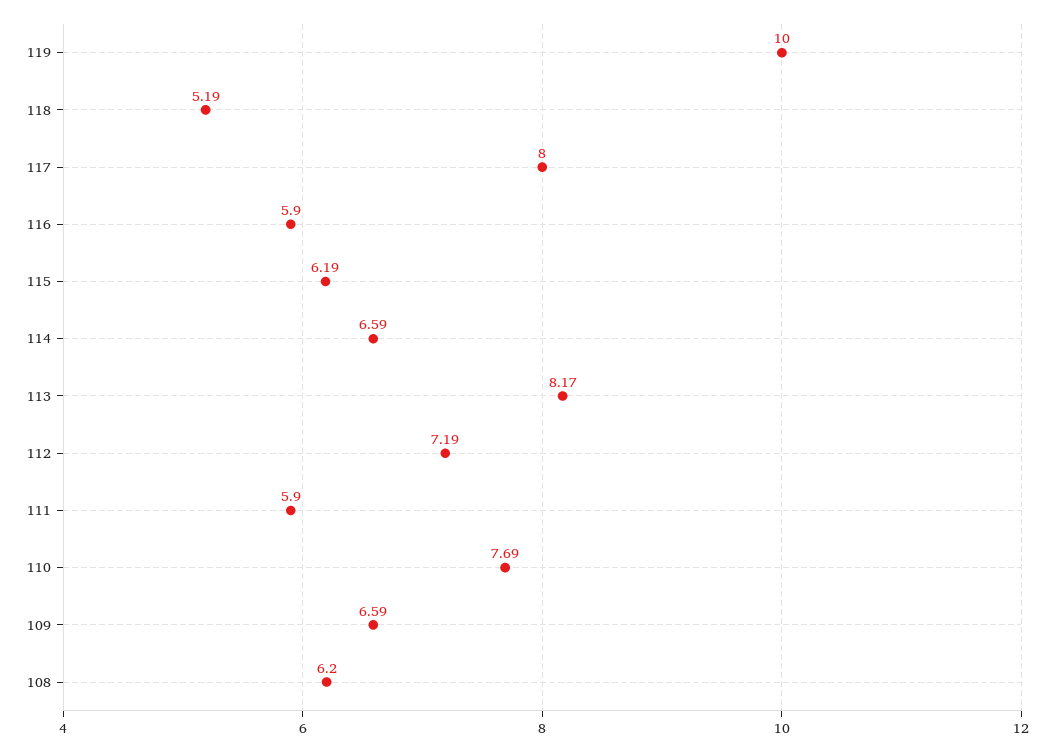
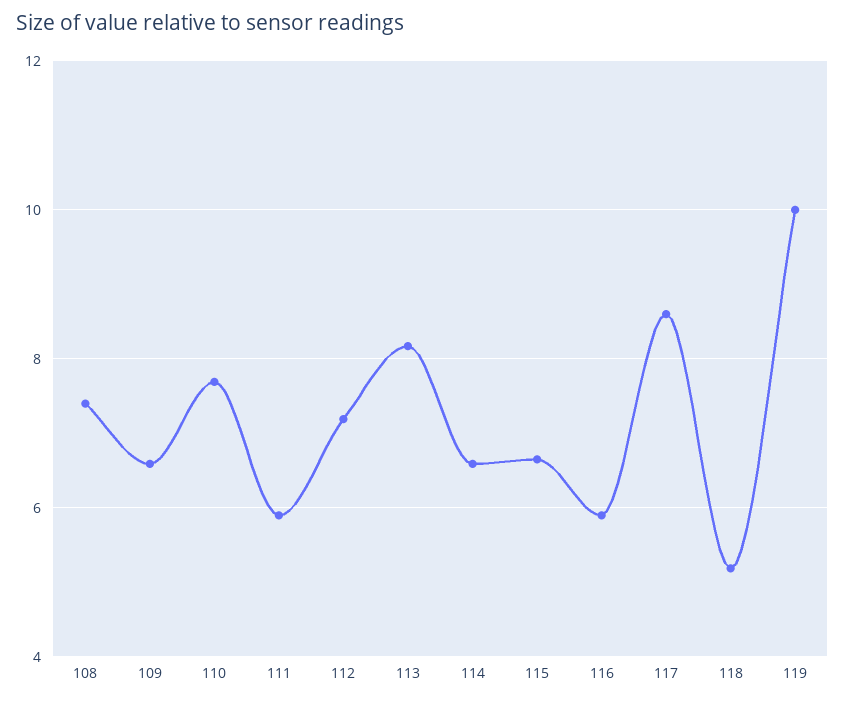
  {
    "119": 10,
    "118": 5.19,
-   "117": 8,
+   "117": 8.6,
    "116": 5.9,
-   "115": 6.19,
+   "115": 6.6,
    "114": 6.59,
    "113": 8.17,
    "112": 7.19,
    "111": 5.9,
    "110": 7.69,
    "109": 6.59,
-   "108": 6.2
+   "108": 7.4
  }

